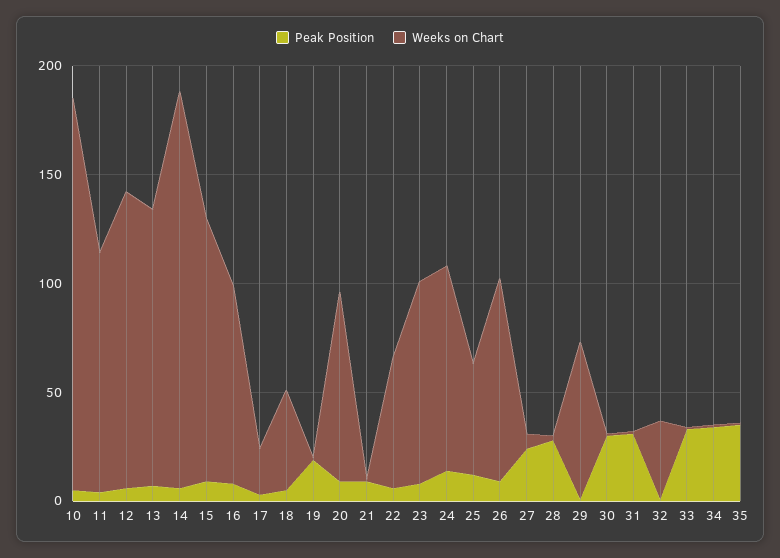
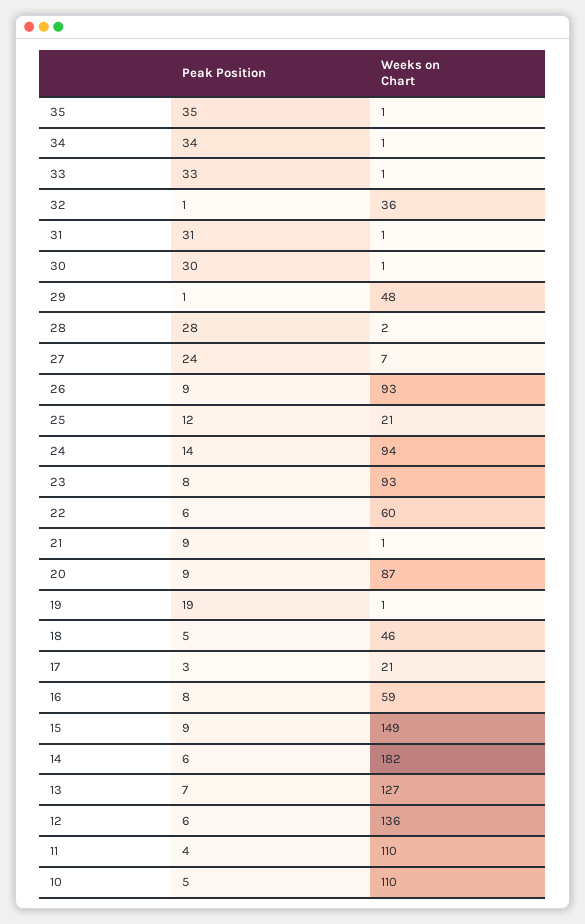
  {
    "Peak Position": {
      "10": 5,
      "11": 4,
      "12": 6,
      "13": 7,
      "14": 6,
      "15": 9,
      "16": 8,
      "17": 3,
      "18": 5,
      "19": 19,
      "20": 9,
      "21": 9,
      "22": 6,
      "23": 8,
      "24": 14,
      "25": 12,
      "26": 9,
      "27": 24,
      "28": 28,
      "29": 1,
      "30": 30,
      "31": 31,
      "32": 1,
      "33": 33,
      "34": 34,
      "35": 35
    },
    "Weeks on Chart": {
-     "10": 180,
+     "10": 110,
      "11": 110,
      "12": 136,
      "13": 127,
      "14": 182,
-     "15": 120,
+     "15": 149,
-     "16": 90,
+     "16": 59,
      "17": 21,
      "18": 46,
      "19": 1,
      "20": 87,
      "21": 1,
      "22": 60,
      "23": 93,
      "24": 94,
-     "25": 50,
+     "25": 21,
      "26": 93,
      "27": 7,
      "28": 2,
-     "29": 70,
+     "29": 48,
      "30": 1,
      "31": 1,
      "32": 36,
      "33": 1,
      "34": 1,
      "35": 1
    }
  }

